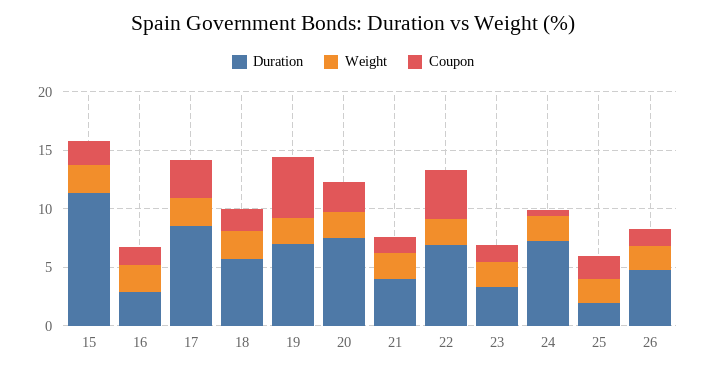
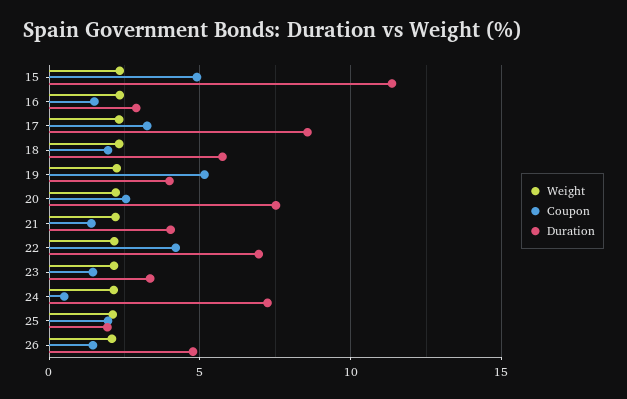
  {
    "Duration": {
      "15": 11.5,
      "16": 3,
      "17": 8.5,
      "18": 6,
-     "19": 7,
+     "19": 4,
      "20": 7.5,
      "21": 4,
      "22": 7,
      "23": 3.5,
      "24": 7,
      "25": 2,
      "26": 5
    },
    "Weight": {
      "15": 2.5,
      "16": 2.5,
      "17": 2.5,
      "18": 2.5,
      "19": 2,
      "20": 2,
      "21": 2,
      "22": 2,
      "23": 2,
      "24": 2,
      "25": 2,
      "26": 2
    },
    "Coupon": {
-     "15": 2,
+     "15": 5,
      "16": 1.5,
      "17": 3.5,
      "18": 2,
      "19": 5,
      "20": 2.5,
      "21": 1.5,
      "22": 4,
      "23": 1.5,
      "24": 0.5,
      "25": 2,
      "26": 1.5
    }
  }

